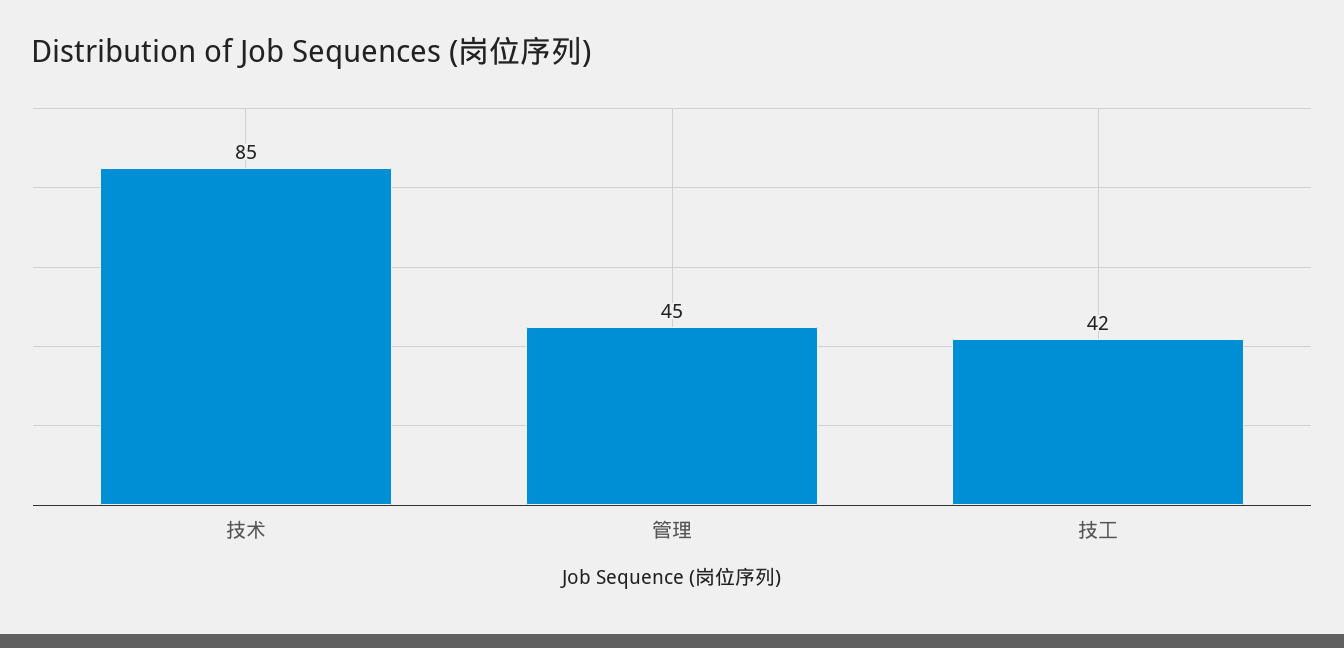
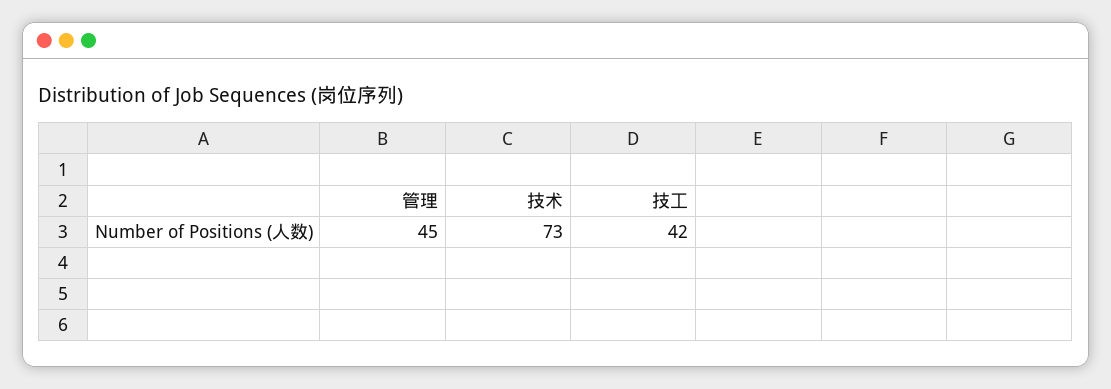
  {
-   "技术": 85,
+   "技术": 73,
    "管理": 45,
    "技工": 42
  }

